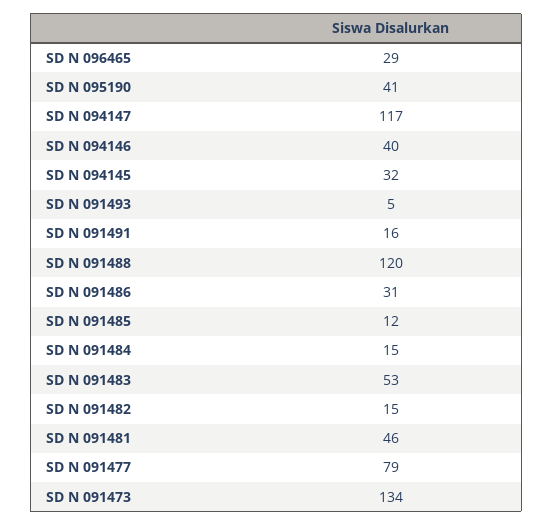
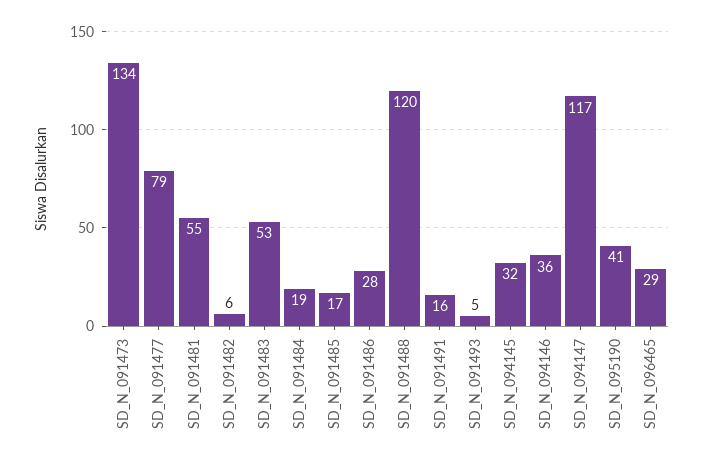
  {
    "SD N 096465": 29,
    "SD N 095190": 41,
    "SD N 094147": 117,
-   "SD N 094146": 40,
+   "SD N 094146": 36,
    "SD N 094145": 32,
    "SD N 091493": 5,
    "SD N 091491": 16,
    "SD N 091488": 120,
-   "SD N 091486": 31,
+   "SD N 091486": 28,
-   "SD N 091485": 12,
+   "SD N 091485": 17,
-   "SD N 091484": 15,
+   "SD N 091484": 19,
    "SD N 091483": 53,
-   "SD N 091482": 15,
+   "SD N 091482": 6,
-   "SD N 091481": 46,
+   "SD N 091481": 55,
    "SD N 091477": 79,
    "SD N 091473": 134
  }

